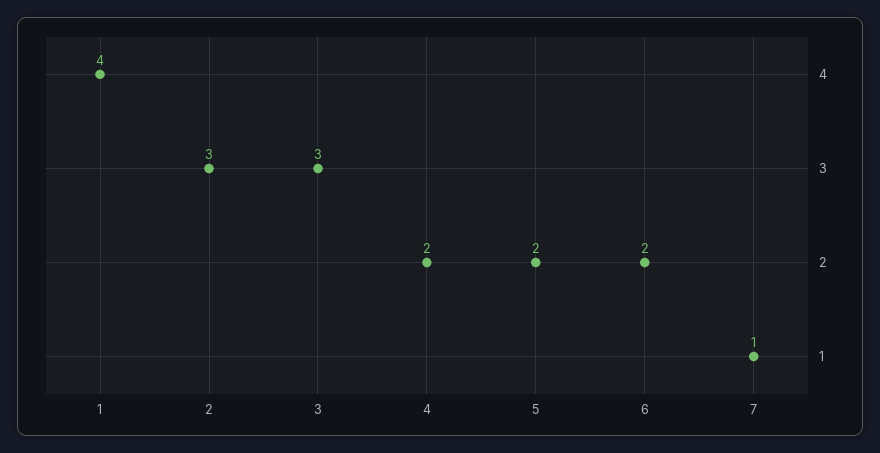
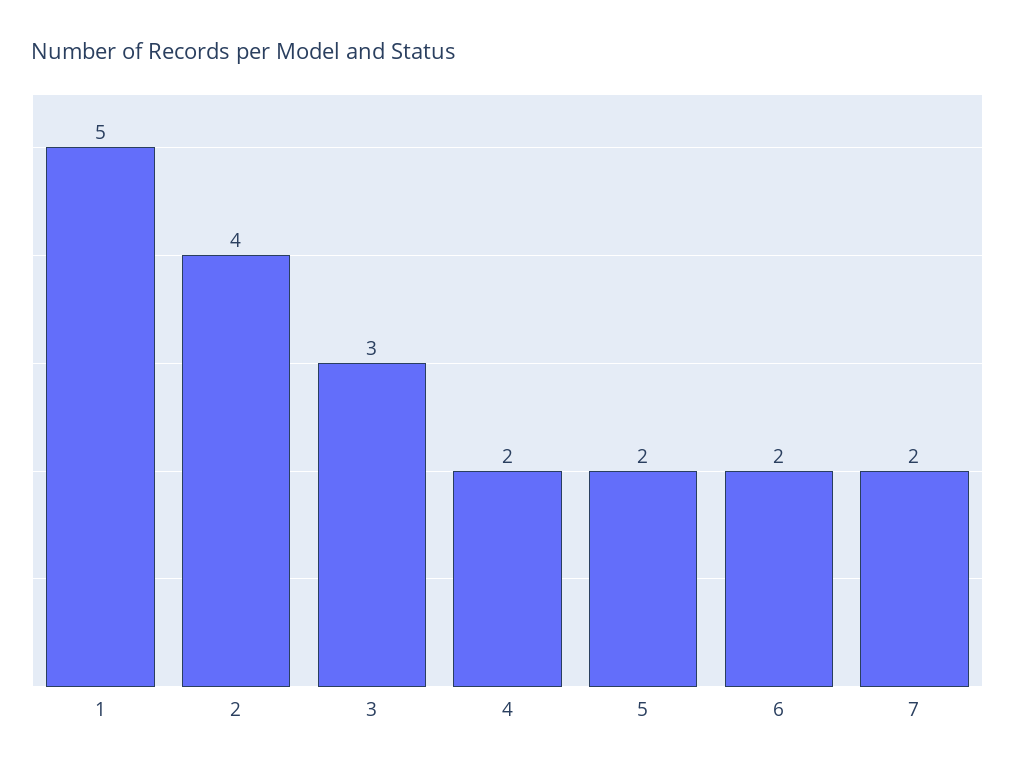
  {
-   "1": 4,
+   "1": 5,
-   "2": 3,
+   "2": 4,
    "3": 3,
    "4": 2,
    "5": 2,
    "6": 2,
-   "7": 1
+   "7": 2
  }

